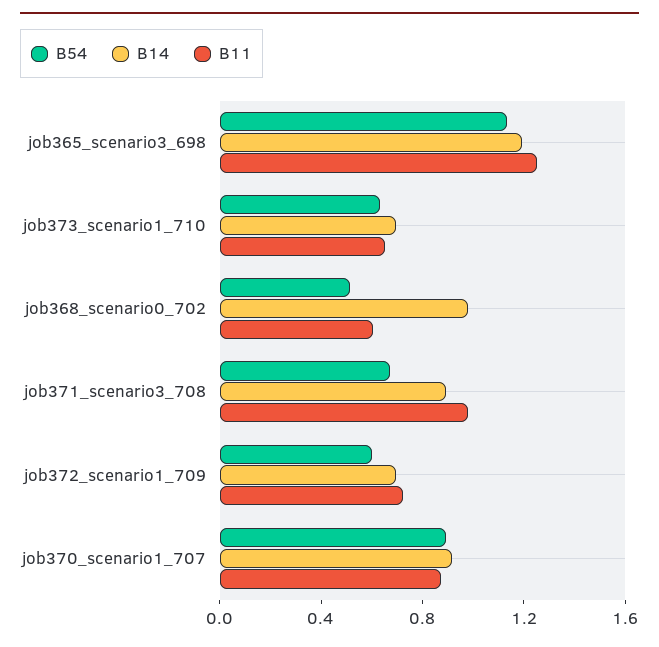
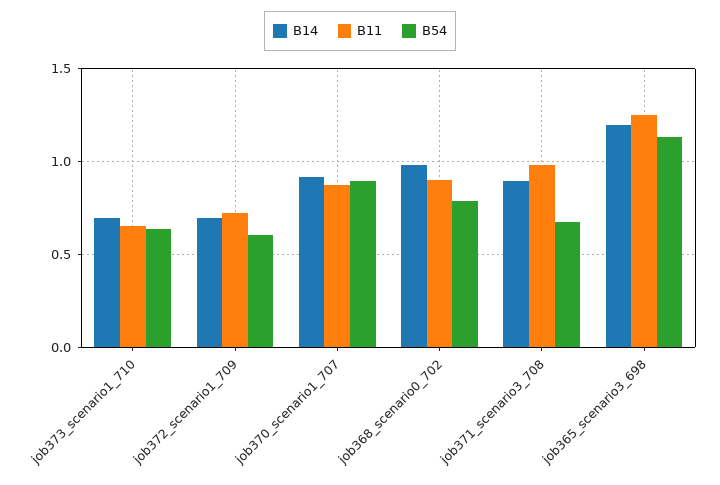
  {
    "B54": {
      "job365_scenario3_698": 1.15,
      "job373_scenario1_710": 0.65,
-     "job368_scenario0_702": 0.5,
+     "job368_scenario0_702": 0.8,
      "job371_scenario3_708": 0.65,
      "job372_scenario1_709": 0.6,
      "job370_scenario1_707": 0.9
    },
    "B14": {
      "job365_scenario3_698": 1.2,
      "job373_scenario1_710": 0.7,
      "job368_scenario0_702": 1,
      "job371_scenario3_708": 0.9,
      "job372_scenario1_709": 0.7,
      "job370_scenario1_707": 0.9
    },
    "B11": {
      "job365_scenario3_698": 1.25,
      "job373_scenario1_710": 0.65,
-     "job368_scenario0_702": 0.6,
+     "job368_scenario0_702": 0.9,
      "job371_scenario3_708": 1,
      "job372_scenario1_709": 0.7,
      "job370_scenario1_707": 0.85
    }
  }

